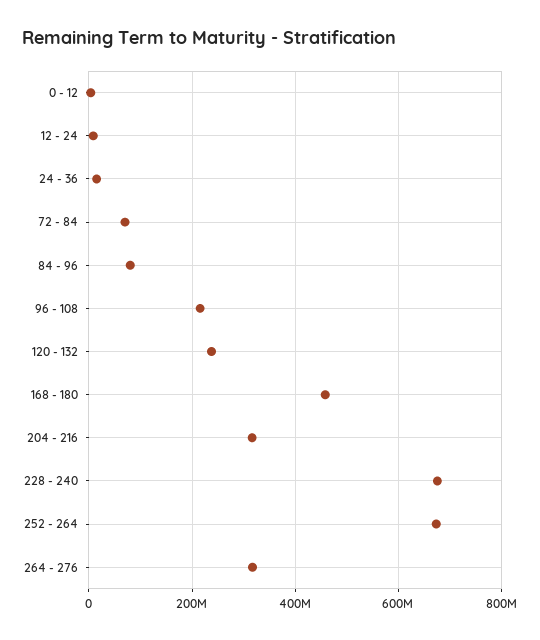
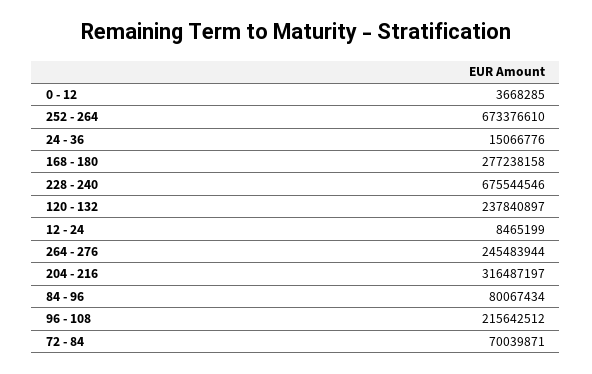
  {
    "0 - 12": 3668285,
    "12 - 24": 8465199,
    "24 - 36": 15066776,
    "72 - 84": 70039871,
    "84 - 96": 80067434,
    "96 - 108": 215642512,
    "120 - 132": 237840897,
-   "168 - 180": 460000000,
+   "168 - 180": 277238158,
    "204 - 216": 316487197,
    "228 - 240": 675544546,
    "252 - 264": 673376610,
-   "264 - 276": 320000000
+   "264 - 276": 245483944
  }

